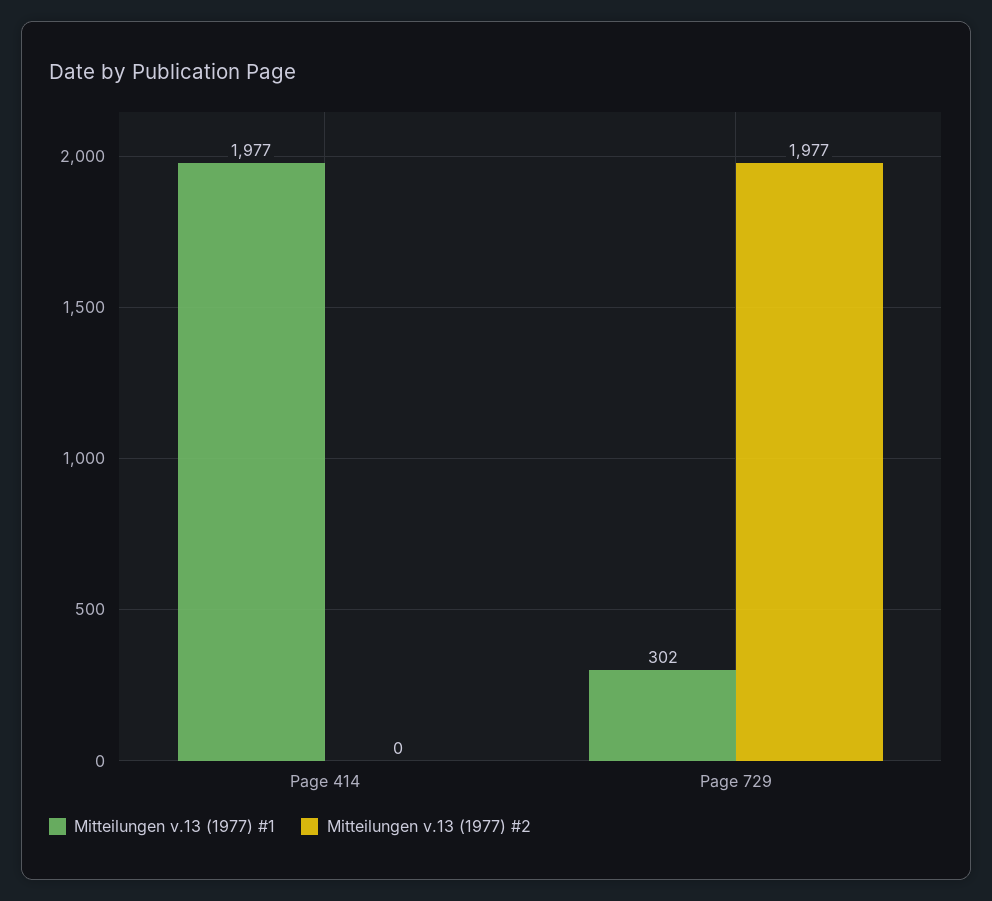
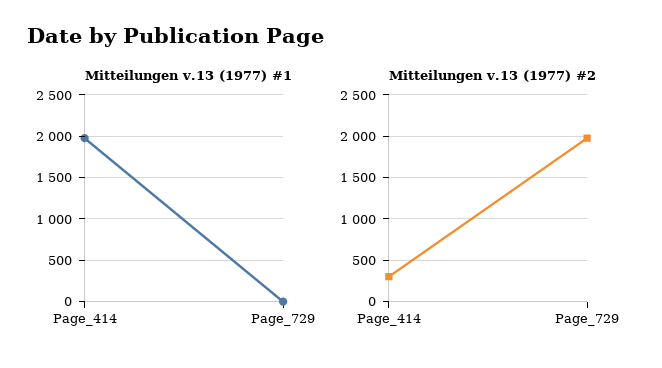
  {
    "Mitteilungen v.13 (1977) #1": {
      "Page 414": 1977,
-     "Page 729": 302
+     "Page 729": 0
    },
    "Mitteilungen v.13 (1977) #2": {
-     "Page 414": 0,
+     "Page 414": 300,
      "Page 729": 1977
    }
  }

